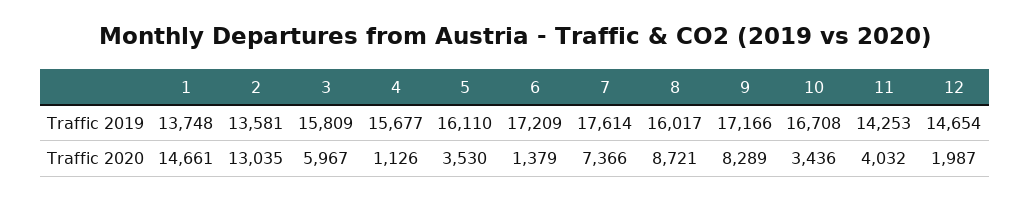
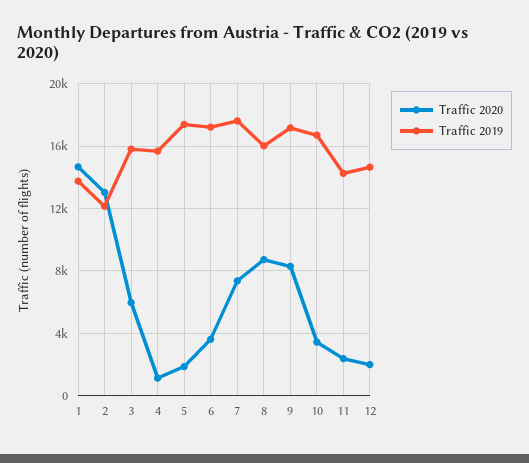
  {
    "Traffic 2019": {
      "1": 13748,
-     "2": 13581,
+     "2": 12000,
      "3": 15809,
      "4": 15677,
-     "5": 16110,
+     "5": 17500,
      "6": 17209,
      "7": 17614,
      "8": 16017,
      "9": 17166,
      "10": 16708,
      "11": 14253,
      "12": 14654
    },
    "Traffic 2020": {
      "1": 14661,
      "2": 13035,
      "3": 5967,
      "4": 1126,
-     "5": 3530,
+     "5": 2000,
-     "6": 1379,
+     "6": 3500,
      "7": 7366,
      "8": 8721,
      "9": 8289,
      "10": 3436,
-     "11": 4032,
+     "11": 2500,
      "12": 1987
    }
  }

